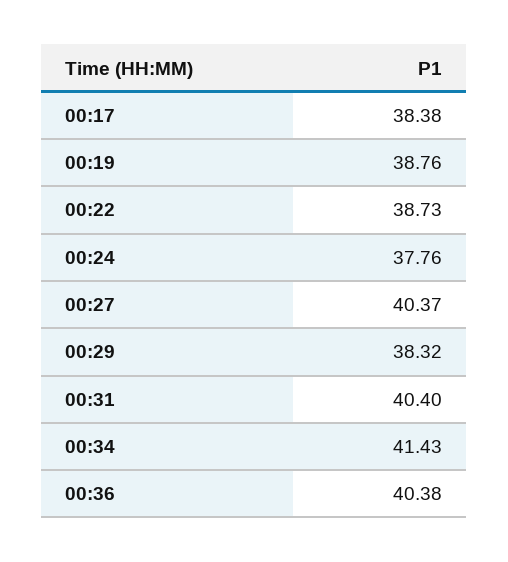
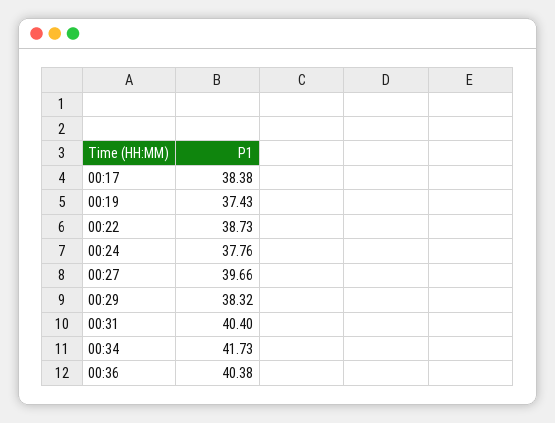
  {
    "00:17": 38.38,
-   "00:19": 38.76,
+   "00:19": 37.43,
    "00:22": 38.73,
    "00:24": 37.76,
-   "00:27": 40.37,
+   "00:27": 39.66,
    "00:29": 38.32,
    "00:31": 40.4,
-   "00:34": 41.43,
+   "00:34": 41.73,
    "00:36": 40.38
  }

